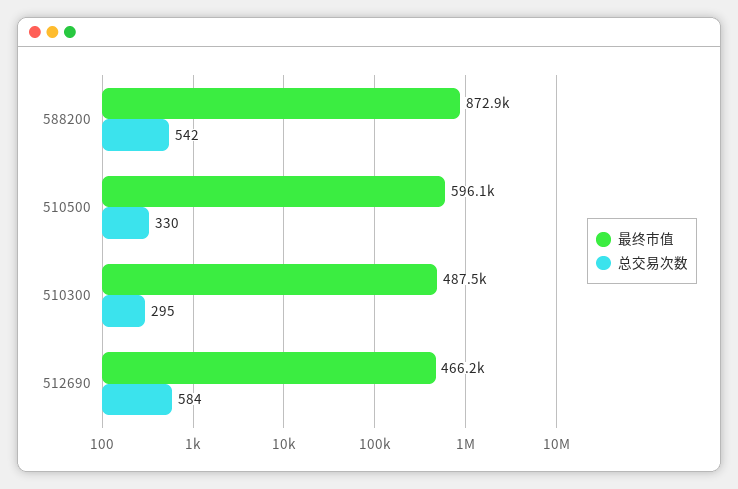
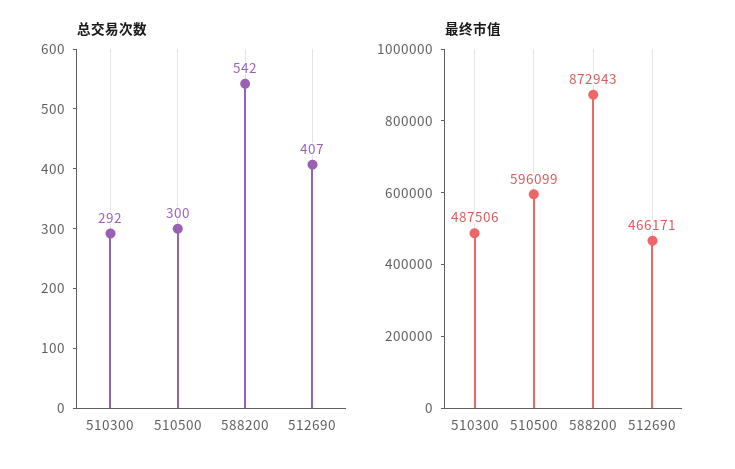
  {
    "最终市值": {
      "588200": 872943,
      "510500": 596099,
      "510300": 487506,
      "512690": 466171
    },
    "总交易次数": {
      "588200": 542,
-     "510500": 330,
+     "510500": 300,
-     "510300": 295,
+     "510300": 292,
-     "512690": 584
+     "512690": 407
    }
  }

